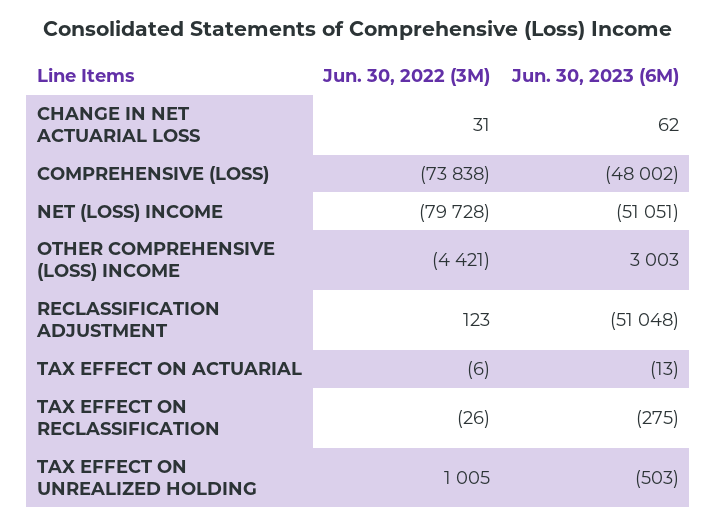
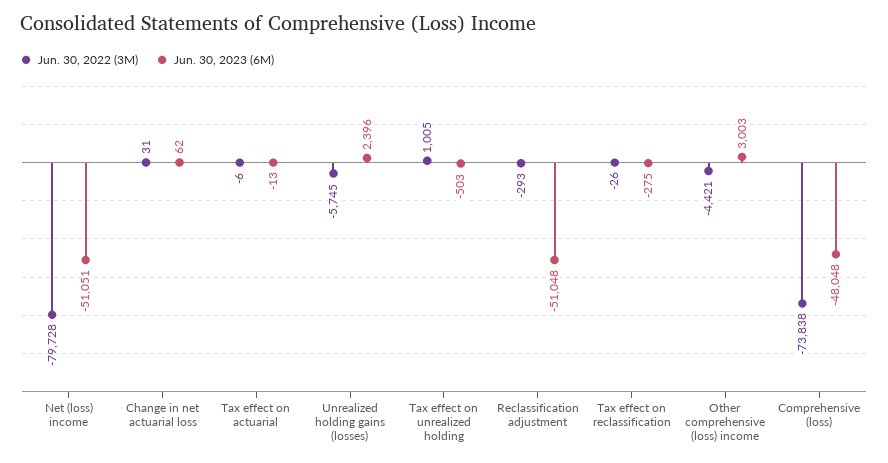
  {
    "Jun. 30, 2022 (3M)": {
      "CHANGE IN NET ACTUARIAL LOSS": 31,
      "COMPREHENSIVE (LOSS)": -73838,
      "NET (LOSS) INCOME": -79728,
      "OTHER COMPREHENSIVE (LOSS) INCOME": -4421,
-     "RECLASSIFICATION ADJUSTMENT": 123,
+     "RECLASSIFICATION ADJUSTMENT": -293,
      "TAX EFFECT ON ACTUARIAL": -6,
      "TAX EFFECT ON RECLASSIFICATION": -26,
-     "TAX EFFECT ON UNREALIZED HOLDING": 1005
+     "TAX EFFECT ON UNREALIZED HOLDING": 1005,
+     "Unrealized holding gains (losses)": -5745
    },
    "Jun. 30, 2023 (6M)": {
      "CHANGE IN NET ACTUARIAL LOSS": 62,
-     "COMPREHENSIVE (LOSS)": -48002,
+     "COMPREHENSIVE (LOSS)": -48048,
      "NET (LOSS) INCOME": -51051,
      "OTHER COMPREHENSIVE (LOSS) INCOME": 3003,
      "RECLASSIFICATION ADJUSTMENT": -51048,
      "TAX EFFECT ON ACTUARIAL": -13,
      "TAX EFFECT ON RECLASSIFICATION": -275,
-     "TAX EFFECT ON UNREALIZED HOLDING": -503
+     "TAX EFFECT ON UNREALIZED HOLDING": -503,
+     "Unrealized holding gains (losses)": 2396
    }
  }

